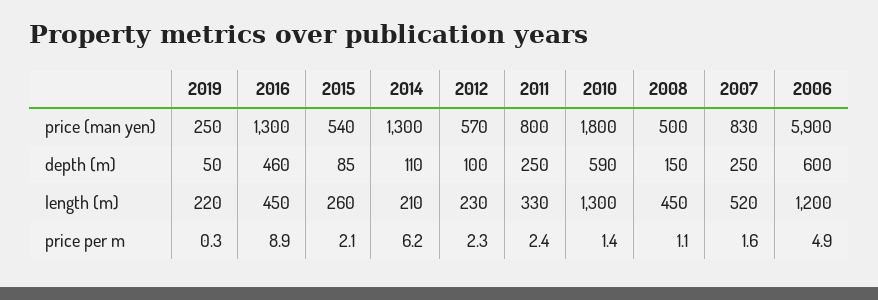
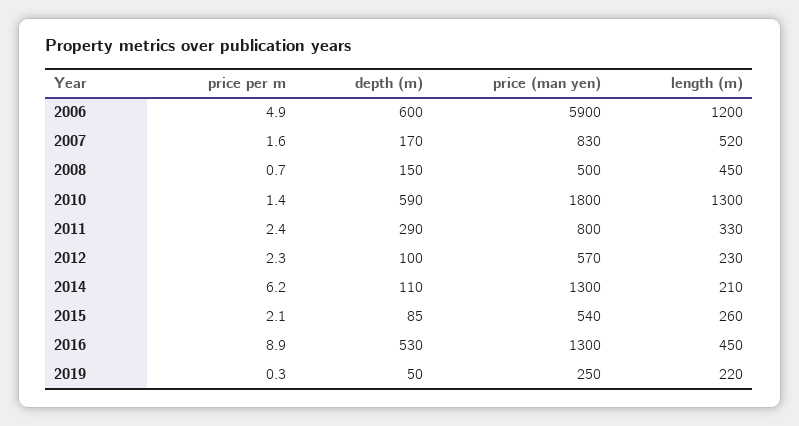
  {
    "2019": {
      "price (man yen)": 250,
      "depth (m)": 50,
      "length (m)": 220,
      "price per m": 0.3
    },
    "2016": {
      "price (man yen)": 1300,
-     "depth (m)": 460,
+     "depth (m)": 530,
      "length (m)": 450,
      "price per m": 8.9
    },
    "2015": {
      "price (man yen)": 540,
      "depth (m)": 85,
      "length (m)": 260,
      "price per m": 2.1
    },
    "2014": {
      "price (man yen)": 1300,
      "depth (m)": 110,
      "length (m)": 210,
      "price per m": 6.2
    },
    "2012": {
      "price (man yen)": 570,
      "depth (m)": 100,
      "length (m)": 230,
      "price per m": 2.3
    },
    "2011": {
      "price (man yen)": 800,
-     "depth (m)": 250,
+     "depth (m)": 290,
      "length (m)": 330,
      "price per m": 2.4
    },
    "2010": {
      "price (man yen)": 1800,
      "depth (m)": 590,
      "length (m)": 1300,
      "price per m": 1.4
    },
    "2008": {
      "price (man yen)": 500,
      "depth (m)": 150,
      "length (m)": 450,
-     "price per m": 1.1
+     "price per m": 0.7
    },
    "2007": {
      "price (man yen)": 830,
-     "depth (m)": 250,
+     "depth (m)": 170,
      "length (m)": 520,
      "price per m": 1.6
    },
    "2006": {
      "price (man yen)": 5900,
      "depth (m)": 600,
      "length (m)": 1200,
      "price per m": 4.9
    }
  }

